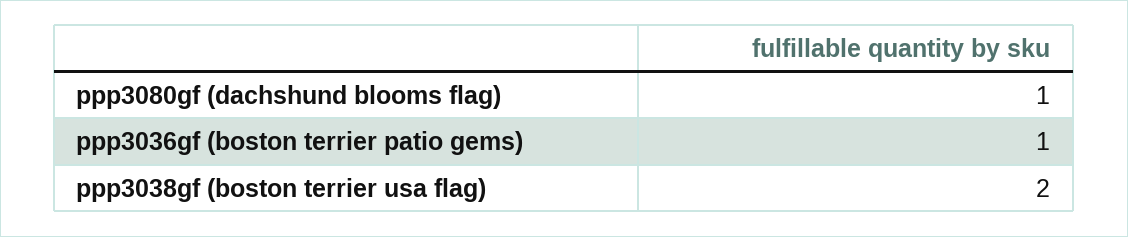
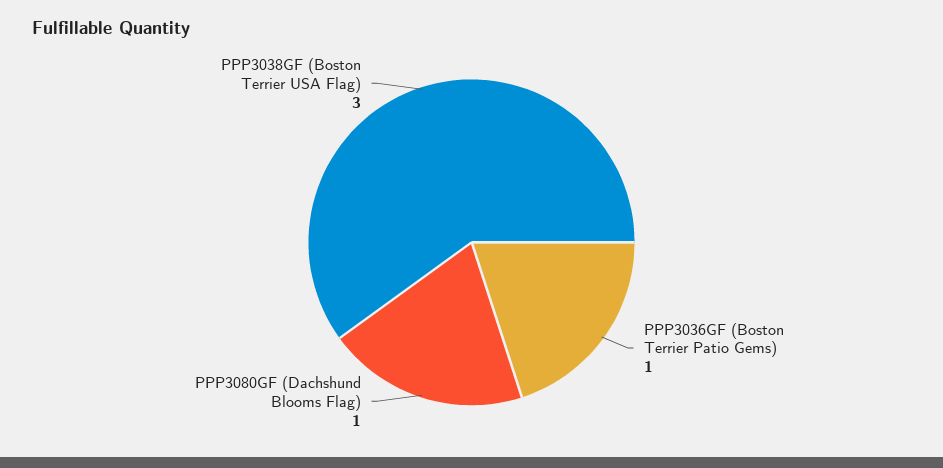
  {
    "ppp3080gf (dachshund blooms flag)": 1,
    "ppp3036gf (boston terrier patio gems)": 1,
-   "ppp3038gf (boston terrier usa flag)": 2
+   "ppp3038gf (boston terrier usa flag)": 3
  }

